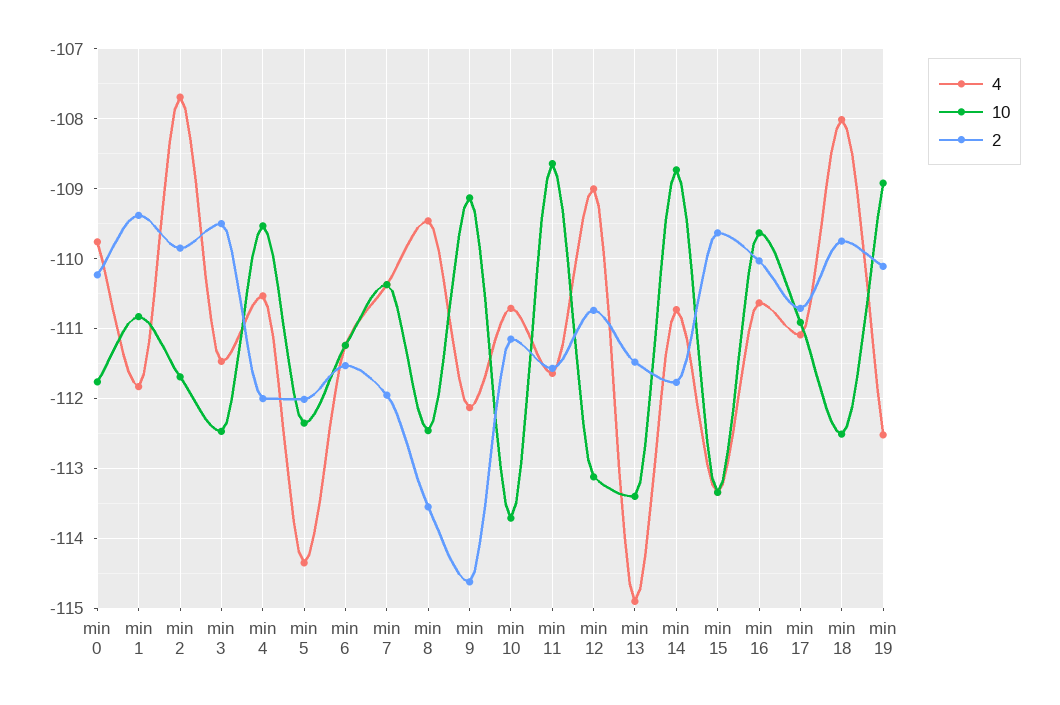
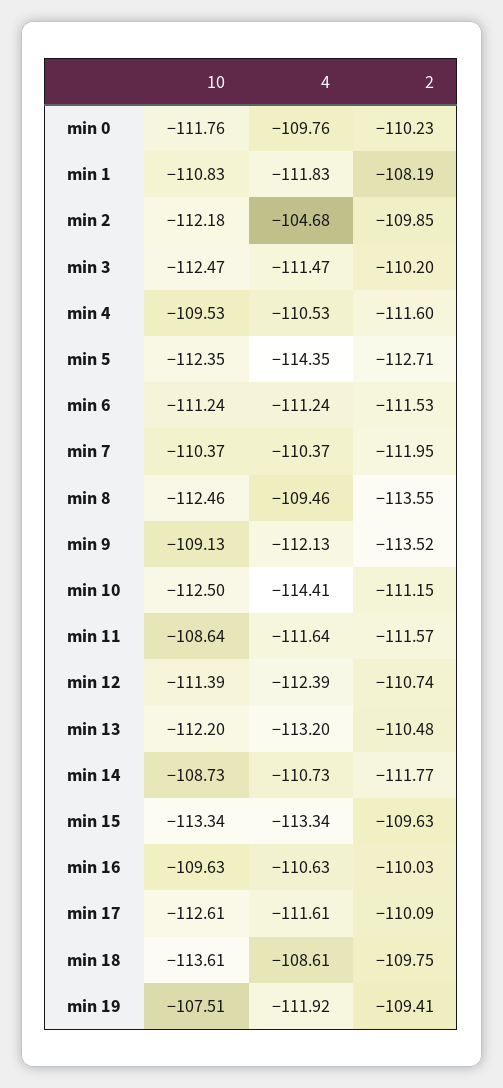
  {
    "4": {
      "min 0": -109.76,
      "min 1": -111.83,
-     "min 2": -107.7,
+     "min 2": -104.68,
      "min 3": -111.47,
      "min 4": -110.53,
      "min 5": -114.35,
      "min 6": -111.24,
      "min 7": -110.37,
      "min 8": -109.46,
      "min 9": -112.13,
-     "min 10": -110.7,
+     "min 10": -114.41,
      "min 11": -111.64,
-     "min 12": -109,
+     "min 12": -112.39,
-     "min 13": -114.9,
+     "min 13": -113.2,
      "min 14": -110.73,
      "min 15": -113.34,
      "min 16": -110.63,
-     "min 17": -111.1,
+     "min 17": -111.61,
-     "min 18": -108,
+     "min 18": -108.61,
-     "min 19": -112.5
+     "min 19": -111.92
    },
    "10": {
      "min 0": -111.76,
      "min 1": -110.83,
-     "min 2": -111.7,
+     "min 2": -112.18,
      "min 3": -112.47,
      "min 4": -109.53,
      "min 5": -112.35,
      "min 6": -111.24,
      "min 7": -110.37,
      "min 8": -112.46,
      "min 9": -109.13,
-     "min 10": -113.7,
+     "min 10": -112.5,
      "min 11": -108.64,
-     "min 12": -113.1,
+     "min 12": -111.39,
-     "min 13": -113.4,
+     "min 13": -112.2,
      "min 14": -108.73,
      "min 15": -113.34,
      "min 16": -109.63,
-     "min 17": -110.9,
+     "min 17": -112.61,
-     "min 18": -112.5,
+     "min 18": -113.61,
-     "min 19": -108.9
+     "min 19": -107.51
    },
    "2": {
      "min 0": -110.23,
-     "min 1": -109.4,
+     "min 1": -108.19,
      "min 2": -109.85,
-     "min 3": -109.5,
+     "min 3": -110.2,
-     "min 4": -112,
+     "min 4": -111.6,
-     "min 5": -112,
+     "min 5": -112.71,
      "min 6": -111.53,
      "min 7": -111.95,
      "min 8": -113.55,
-     "min 9": -114.6,
+     "min 9": -113.52,
      "min 10": -111.15,
      "min 11": -111.57,
      "min 12": -110.74,
-     "min 13": -111.5,
+     "min 13": -110.48,
      "min 14": -111.77,
      "min 15": -109.63,
      "min 16": -110.03,
-     "min 17": -110.7,
+     "min 17": -110.09,
      "min 18": -109.75,
-     "min 19": -110.1
+     "min 19": -109.41
    }
  }

